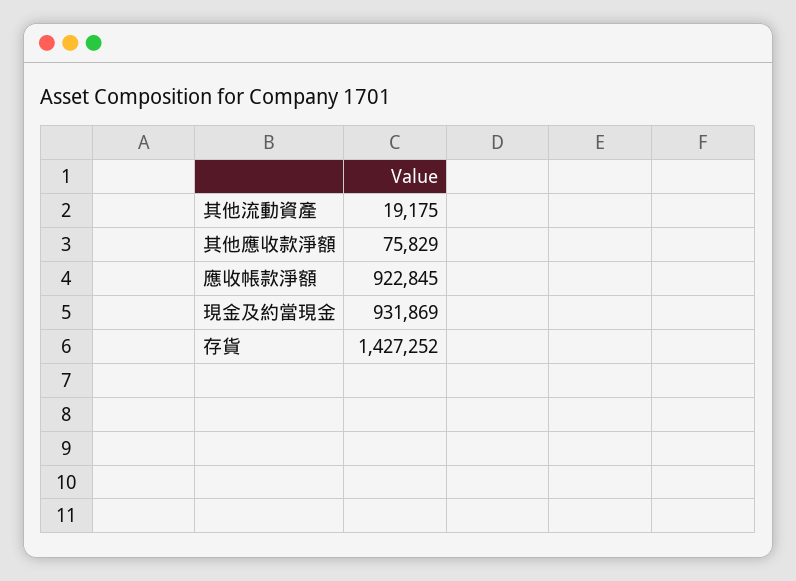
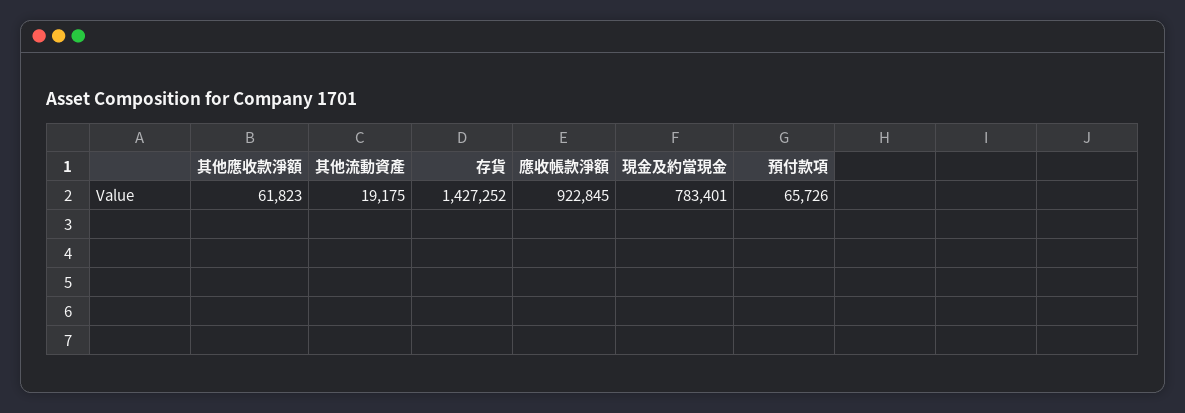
  {
    "其他流動資產": 19175,
-   "其他應收款淨額": 75829,
+   "其他應收款淨額": 61823,
    "應收帳款淨額": 922845,
-   "現金及約當現金": 931869,
+   "現金及約當現金": 783401,
-   "存貨": 1427252
+   "存貨": 1427252,
+   "預付款項": 65726
  }

